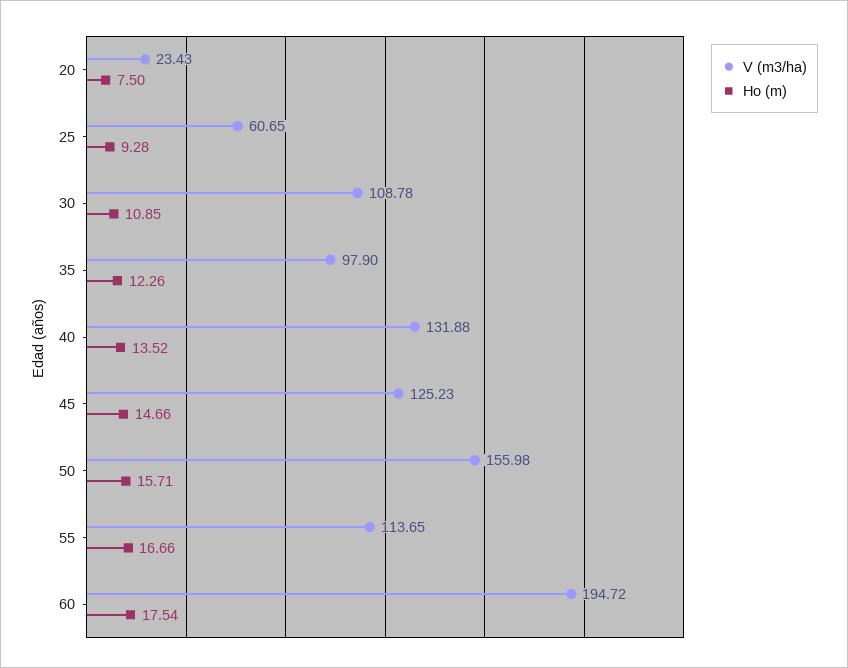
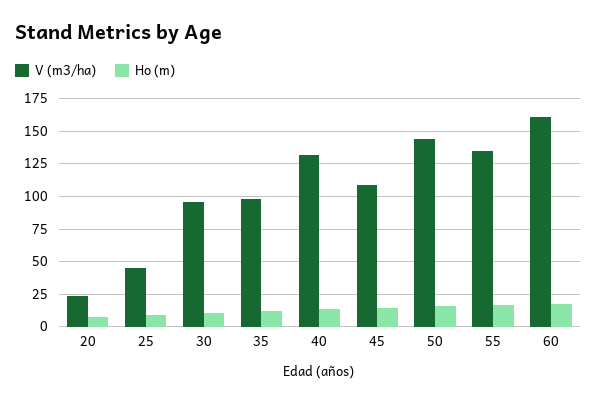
  {
    "V (m3/ha)": {
      "20": 23.43,
-     "25": 60.65,
+     "25": 45,
-     "30": 108.78,
+     "30": 95,
      "35": 97.9,
      "40": 131.88,
-     "45": 125.23,
+     "45": 110,
-     "50": 155.98,
+     "50": 145,
-     "55": 113.65,
+     "55": 135,
-     "60": 194.72
+     "60": 160
    },
    "Ho (m)": {
      "20": 7.5,
      "25": 9.28,
      "30": 10.85,
      "35": 12.26,
      "40": 13.52,
      "45": 14.66,
      "50": 15.71,
      "55": 16.66,
      "60": 17.54
    }
  }

